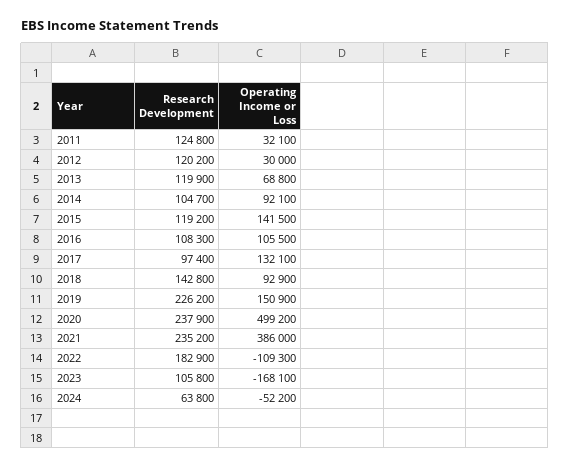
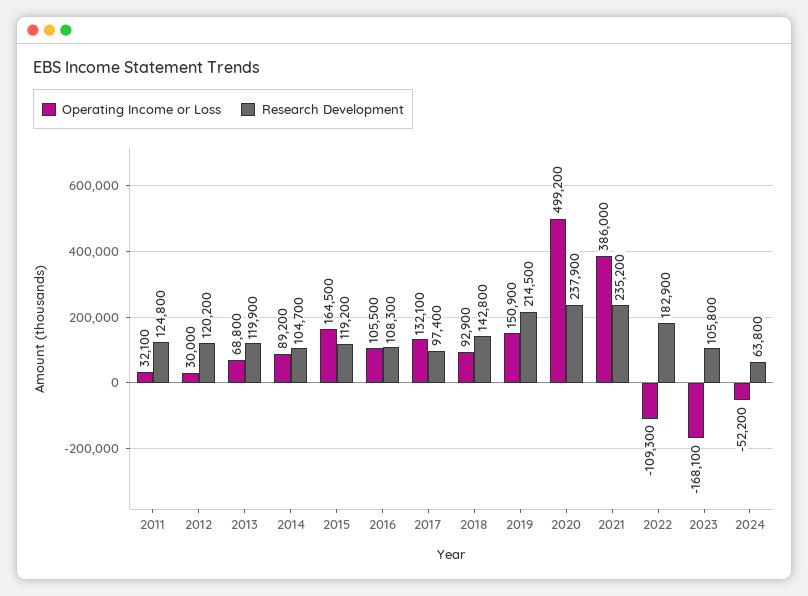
  {
    "Research Development": {
      "2011": 124800,
      "2012": 120200,
      "2013": 119900,
      "2014": 104700,
      "2015": 119200,
      "2016": 108300,
      "2017": 97400,
      "2018": 142800,
-     "2019": 226200,
+     "2019": 214500,
      "2020": 237900,
      "2021": 235200,
      "2022": 182900,
      "2023": 105800,
      "2024": 63800
    },
    "Operating Income or Loss": {
      "2011": 32100,
      "2012": 30000,
      "2013": 68800,
-     "2014": 92100,
+     "2014": 89200,
-     "2015": 141500,
+     "2015": 164500,
      "2016": 105500,
      "2017": 132100,
      "2018": 92900,
      "2019": 150900,
      "2020": 499200,
      "2021": 386000,
      "2022": -109300,
      "2023": -168100,
      "2024": -52200
    }
  }

